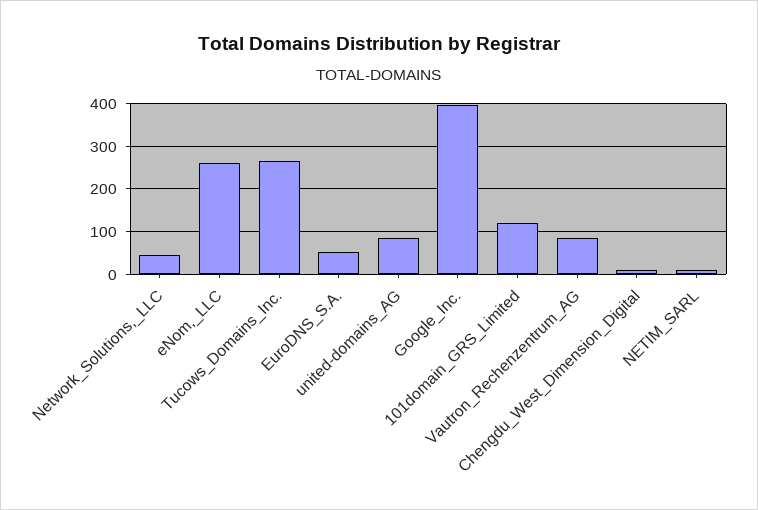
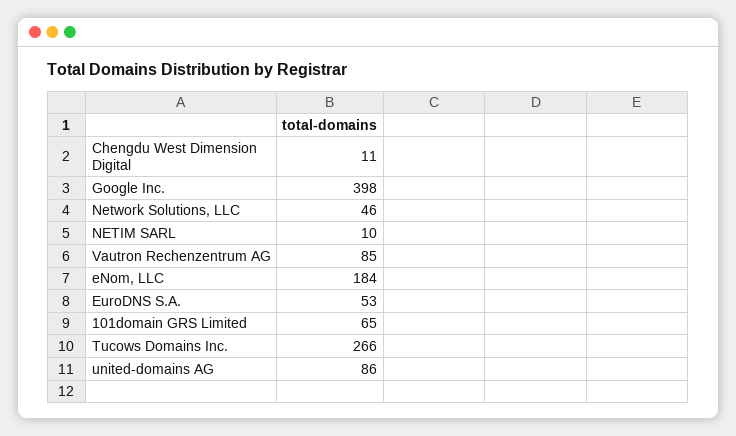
  {
    "Network_Solutions,_LLC": 46,
-   "eNom,_LLC": 260,
+   "eNom,_LLC": 184,
    "Tucows_Domains_Inc.": 266,
    "EuroDNS_S.A.": 53,
    "united-domains_AG": 86,
    "Google_Inc.": 398,
-   "101domain_GRS_Limited": 120,
+   "101domain_GRS_Limited": 65,
    "Vautron_Rechenzentrum_AG": 85,
    "Chengdu_West_Dimension_Digital": 11,
    "NETIM_SARL": 10
  }

